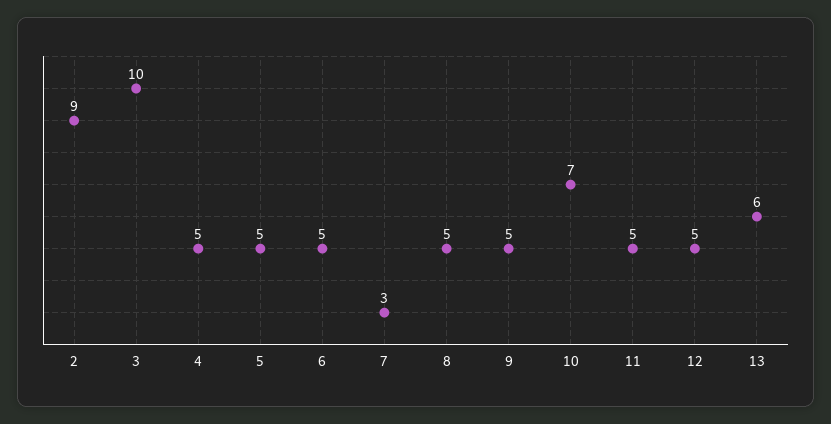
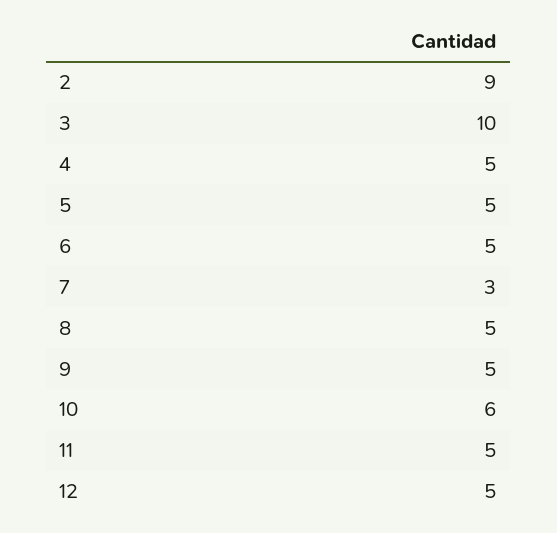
  {
    "2": 9,
    "3": 10,
    "4": 5,
    "5": 5,
    "6": 5,
    "7": 3,
    "8": 5,
    "9": 5,
-   "10": 7,
+   "10": 6,
    "11": 5,
-   "12": 5,
+   "12": 5
-   "13": 6
  }

